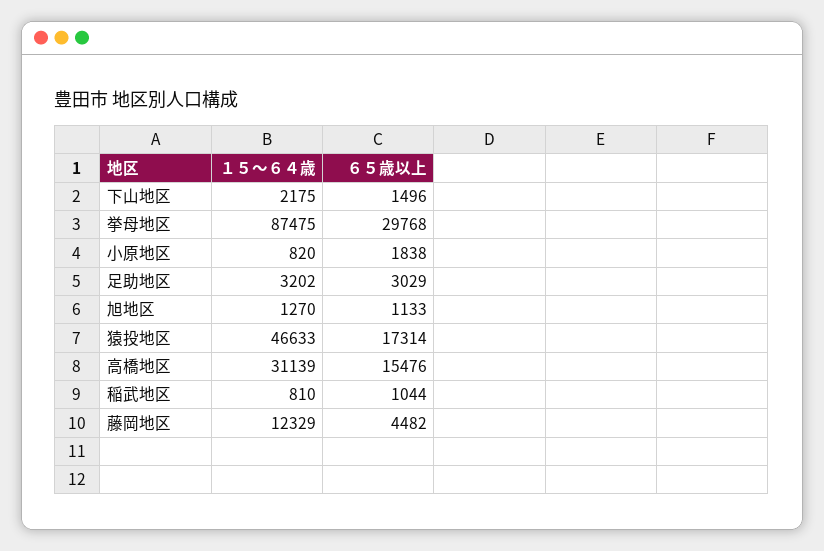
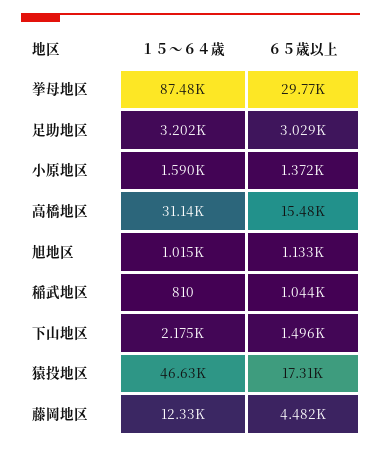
  {
    "１５～６４歳": {
      "下山地区": 2175,
      "挙母地区": 87475,
-     "小原地区": 820,
+     "小原地区": 1590,
      "足助地区": 3202,
-     "旭地区": 1270,
+     "旭地区": 1015,
      "猿投地区": 46633,
      "高橋地区": 31139,
      "稲武地区": 810,
      "藤岡地区": 12329
    },
    "６５歳以上": {
      "下山地区": 1496,
      "挙母地区": 29768,
-     "小原地区": 1838,
+     "小原地区": 1372,
      "足助地区": 3029,
      "旭地区": 1133,
      "猿投地区": 17314,
      "高橋地区": 15476,
      "稲武地区": 1044,
      "藤岡地区": 4482
    }
  }

